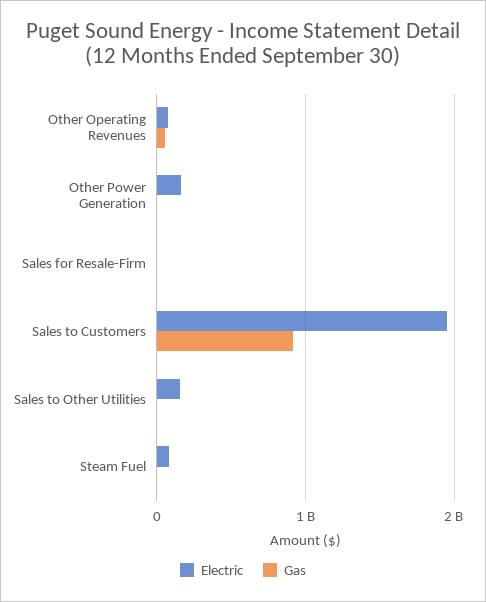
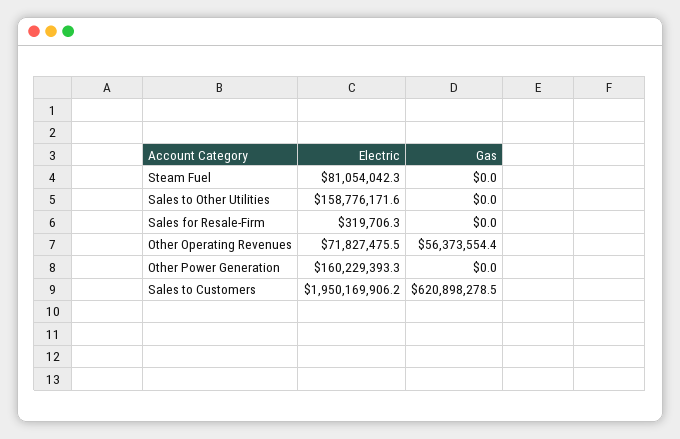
  {
    "Electric": {
      "Other Operating Revenues": 71827475.5,
      "Other Power Generation": 160229393.3,
      "Sales for Resale-Firm": 319706.3,
      "Sales to Customers": 1950169906.2,
      "Sales to Other Utilities": 158776171.6,
      "Steam Fuel": 81054042.3
    },
    "Gas": {
      "Other Operating Revenues": 56373554.4,
      "Other Power Generation": 0,
      "Sales for Resale-Firm": 0,
-     "Sales to Customers": 900000000,
+     "Sales to Customers": 620898278.5,
      "Sales to Other Utilities": 0,
      "Steam Fuel": 0
    }
  }

